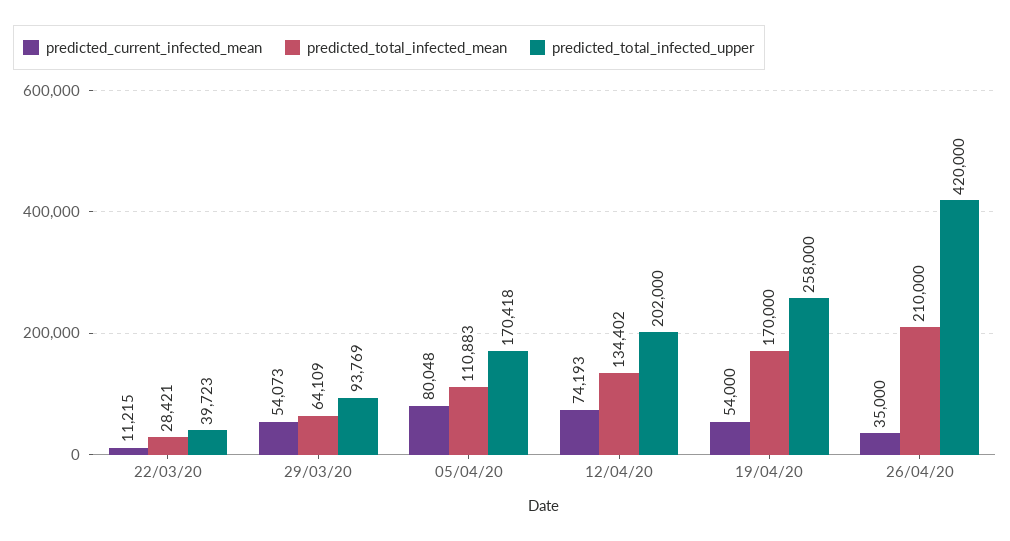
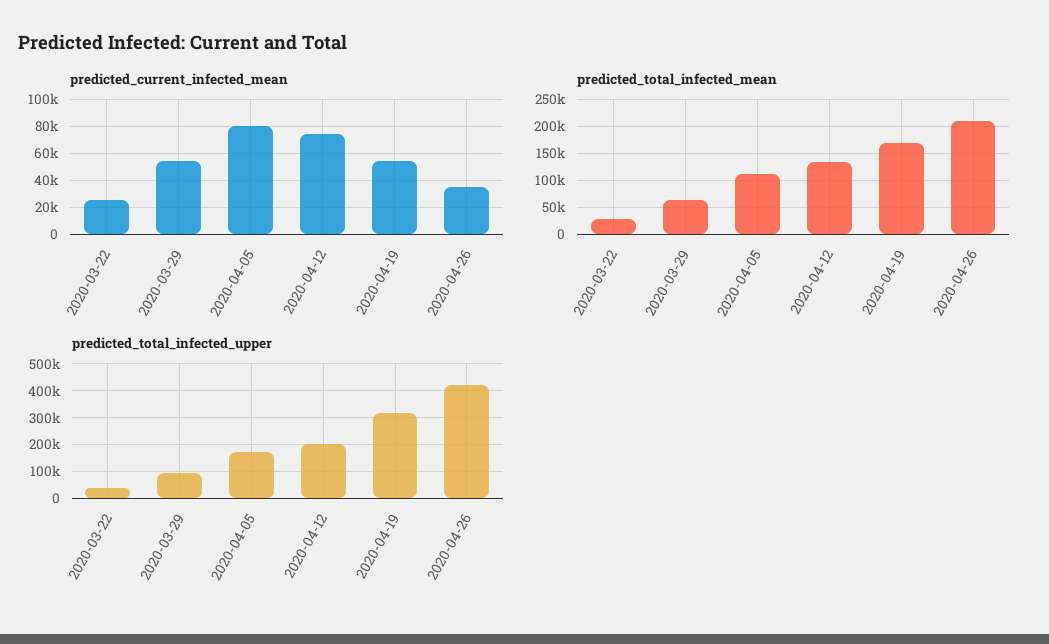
  {
    "predicted_current_infected_mean": {
-     "22/03/20": 11215,
+     "22/03/20": 25000,
      "29/03/20": 54073,
      "05/04/20": 80048,
      "12/04/20": 74193,
      "19/04/20": 54000,
      "26/04/20": 35000
    },
    "predicted_total_infected_mean": {
      "22/03/20": 28421,
      "29/03/20": 64109,
      "05/04/20": 110883,
      "12/04/20": 134402,
      "19/04/20": 170000,
      "26/04/20": 210000
    },
    "predicted_total_infected_upper": {
      "22/03/20": 39723,
      "29/03/20": 93769,
      "05/04/20": 170418,
      "12/04/20": 202000,
-     "19/04/20": 258000,
+     "19/04/20": 325000,
      "26/04/20": 420000
    }
  }

